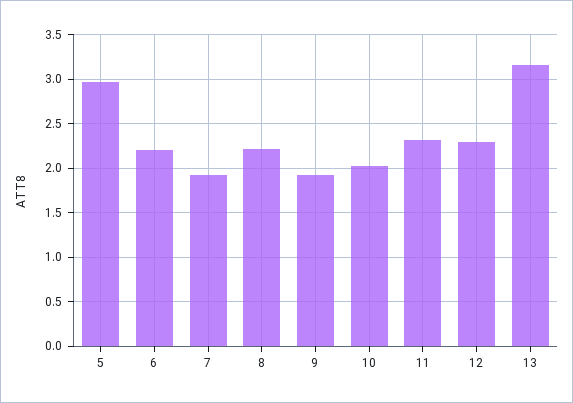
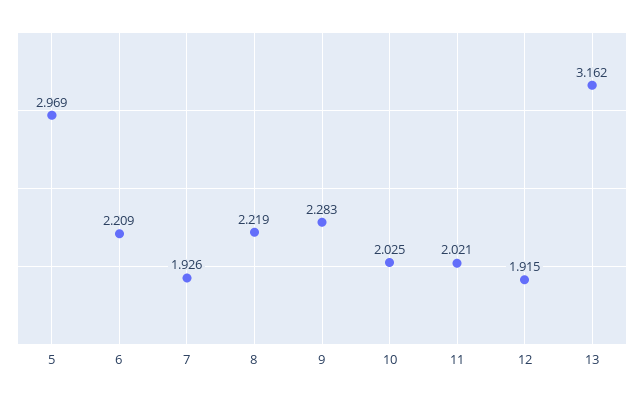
  {
    "5": 2.969,
    "6": 2.209,
    "7": 1.926,
    "8": 2.219,
-   "9": 1.9,
+   "9": 2.283,
    "10": 2.025,
-   "11": 2.3,
+   "11": 2.021,
-   "12": 2.3,
+   "12": 1.915,
    "13": 3.162
  }

